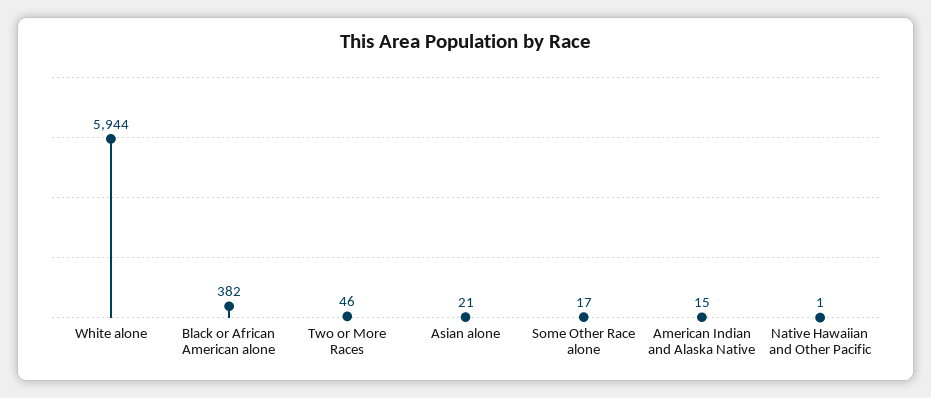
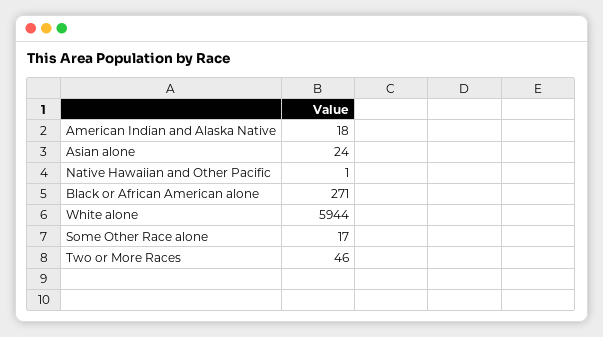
  {
    "White alone": 5944,
-   "Black or African American alone": 382,
+   "Black or African American alone": 271,
    "Two or More Races": 46,
-   "Asian alone": 21,
+   "Asian alone": 24,
    "Some Other Race alone": 17,
-   "American Indian and Alaska Native": 15,
+   "American Indian and Alaska Native": 18,
    "Native Hawaiian and Other Pacific": 1
  }

